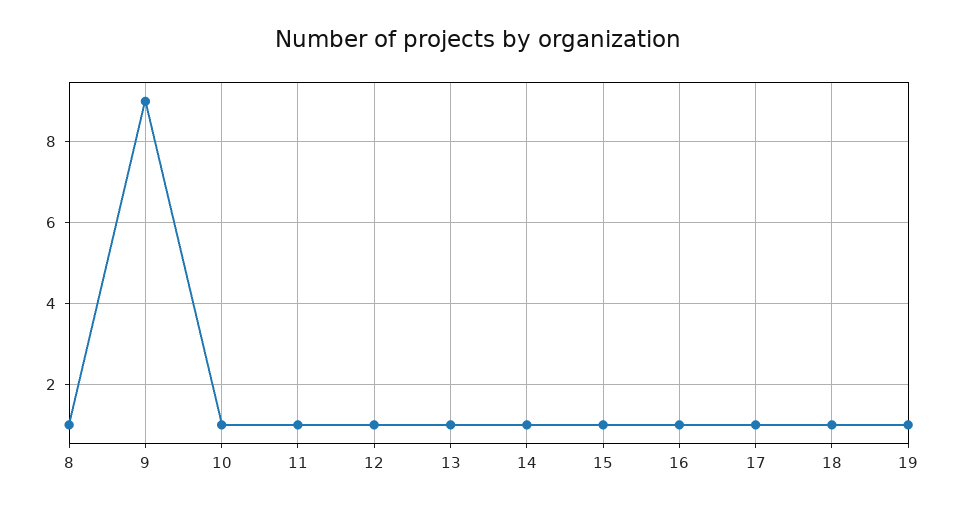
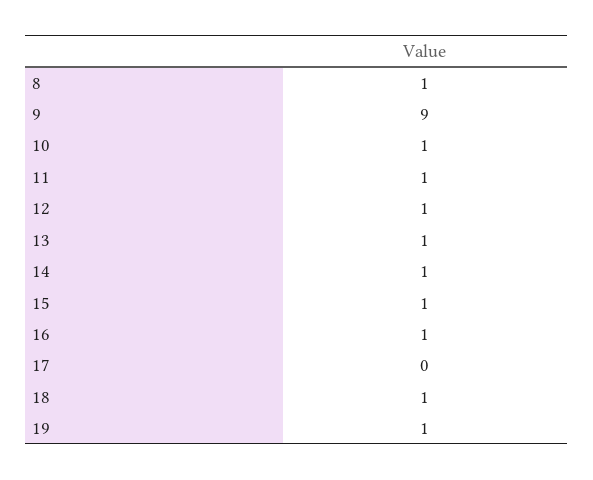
  {
    "8": 1,
    "9": 9,
    "10": 1,
    "11": 1,
    "12": 1,
    "13": 1,
    "14": 1,
    "15": 1,
    "16": 1,
-   "17": 1,
+   "17": 0,
    "18": 1,
    "19": 1
  }

